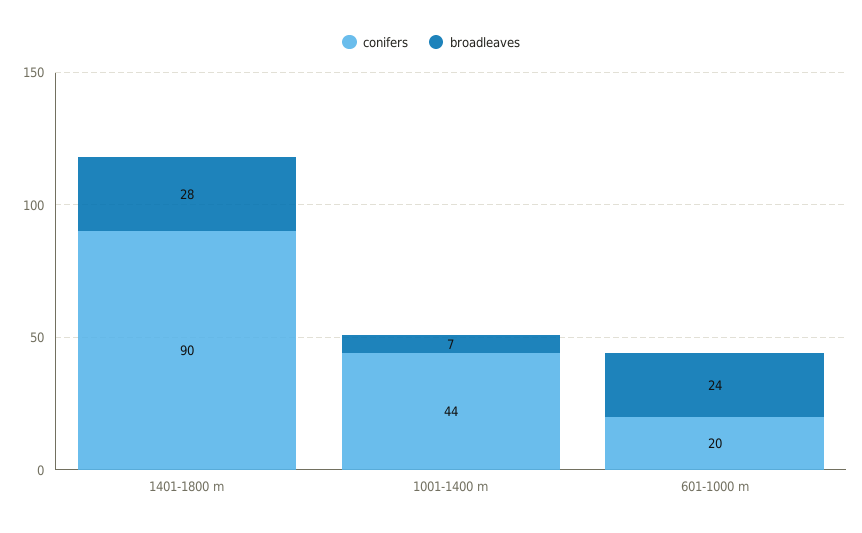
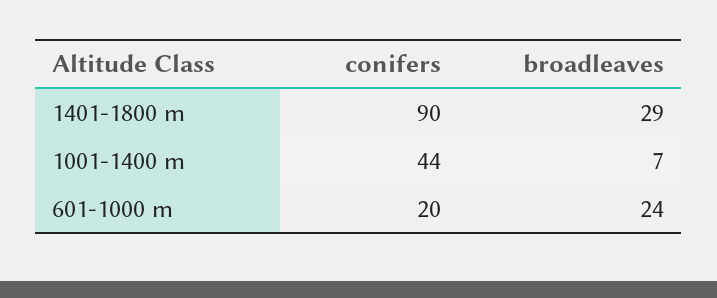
  {
    "conifers": {
      "1401-1800 m": 90,
      "1001-1400 m": 44,
      "601-1000 m": 20
    },
    "broadleaves": {
-     "1401-1800 m": 28,
+     "1401-1800 m": 29,
      "1001-1400 m": 7,
      "601-1000 m": 24
    }
  }

